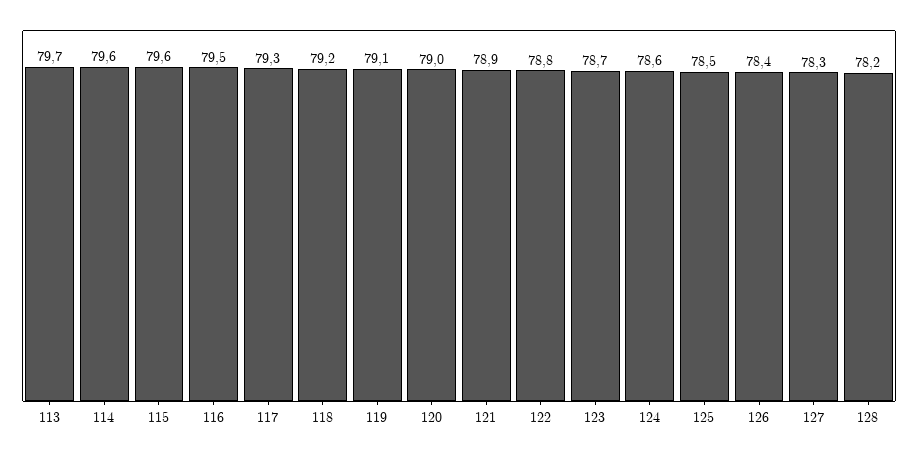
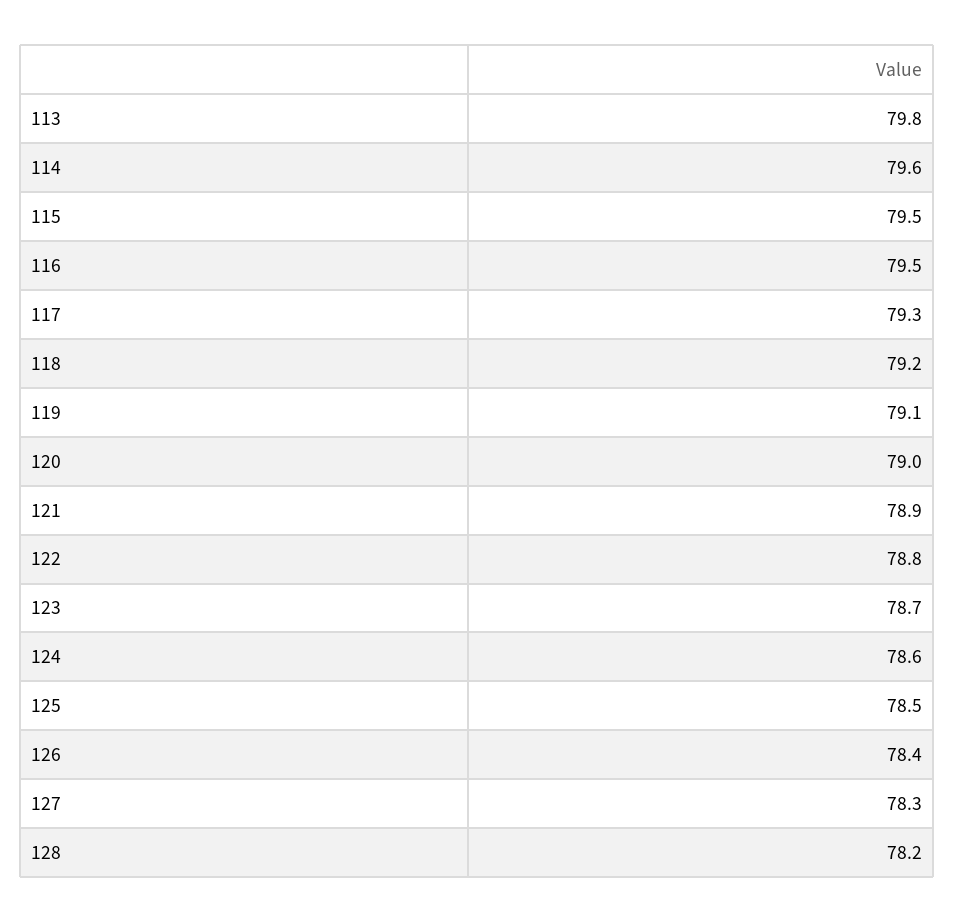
  {
-   "113": 79.7,
+   "113": 79.8,
    "114": 79.6,
-   "115": 79.6,
+   "115": 79.5,
    "116": 79.5,
    "117": 79.3,
    "118": 79.2,
    "119": 79.1,
    "120": 79,
    "121": 78.9,
    "122": 78.8,
    "123": 78.7,
    "124": 78.6,
    "125": 78.5,
    "126": 78.4,
    "127": 78.3,
    "128": 78.2
  }

